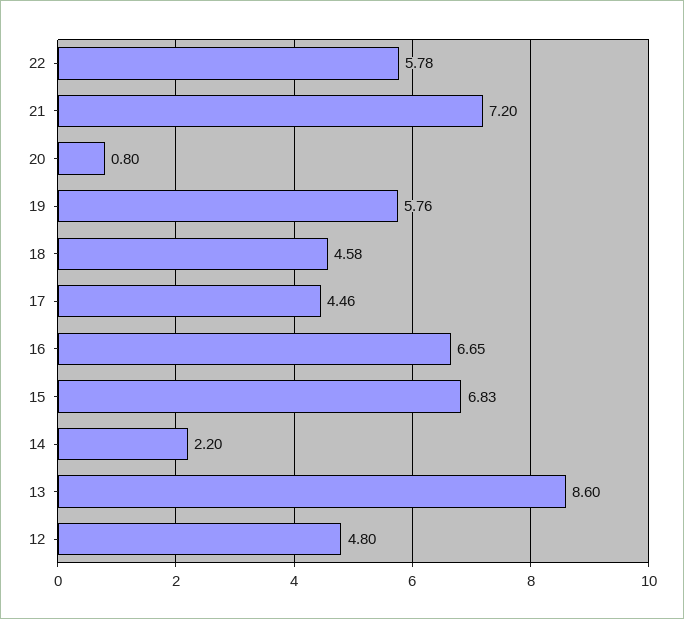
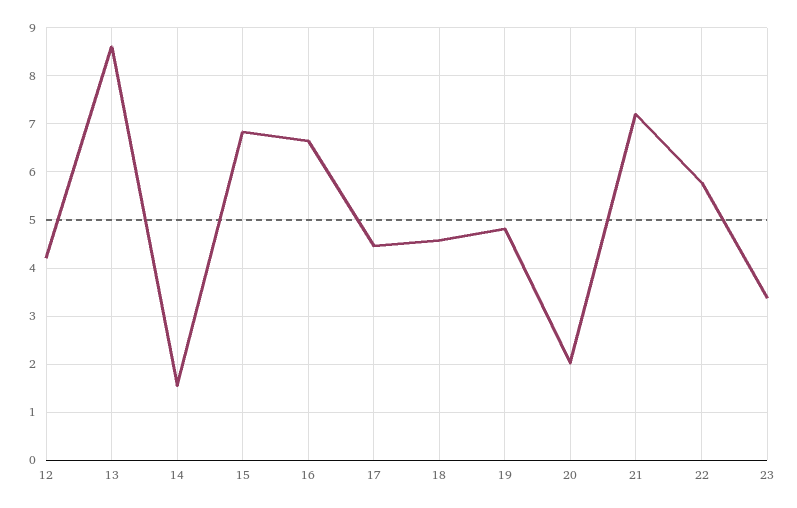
  {
    "22": 5.78,
    "21": 7.2,
-   "20": 0.8,
+   "20": 2,
-   "19": 5.76,
+   "19": 4.8,
    "18": 4.58,
    "17": 4.46,
    "16": 6.65,
    "15": 6.83,
-   "14": 2.2,
+   "14": 1.6,
    "13": 8.6,
-   "12": 4.8
+   "12": 4.2,
+   "23": 3.4
  }

